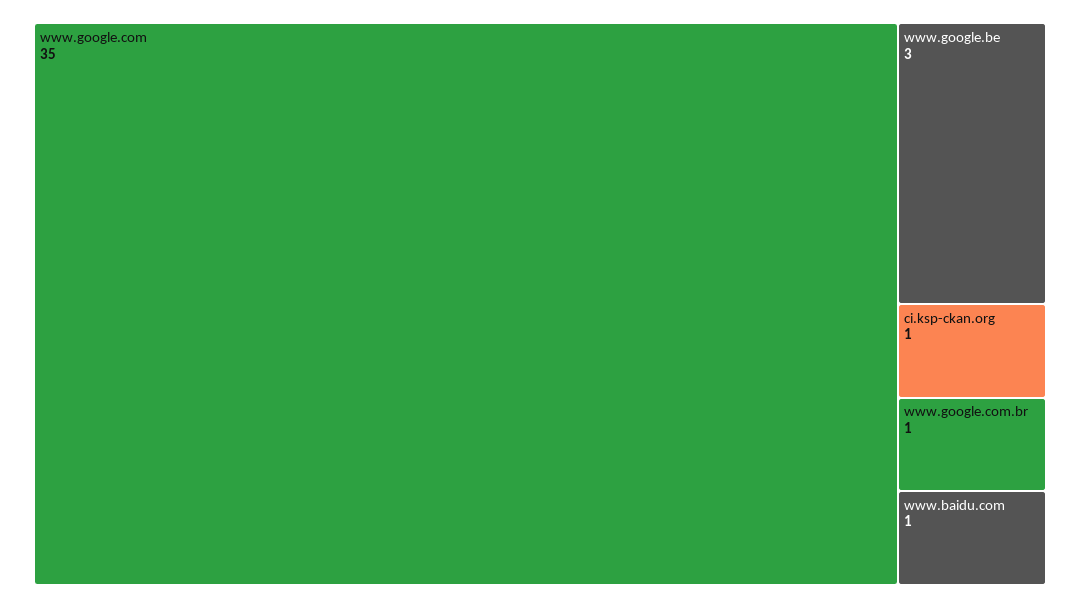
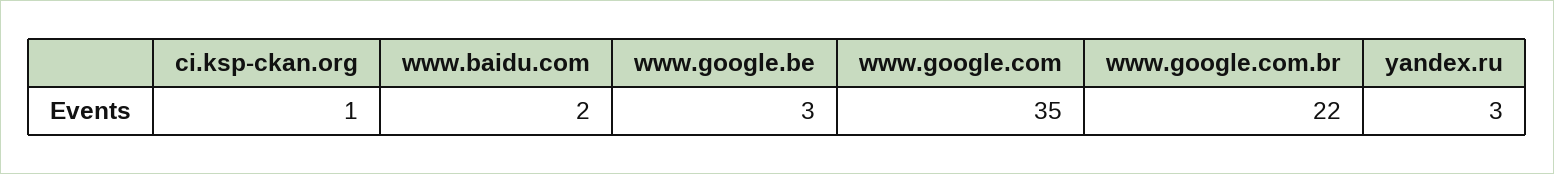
  {
    "www.google.com": 35,
    "www.google.be": 3,
    "ci.ksp-ckan.org": 1,
-   "www.google.com.br": 1,
+   "www.google.com.br": 22,
-   "www.baidu.com": 1
+   "www.baidu.com": 2,
+   "yandex.ru": 3
  }

